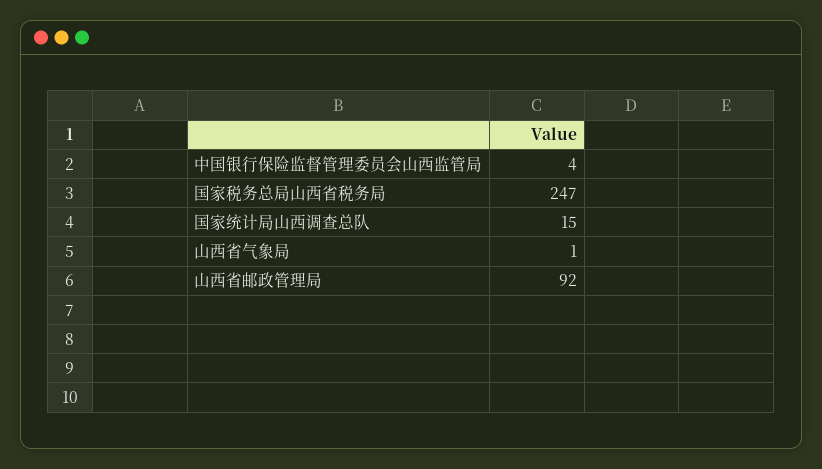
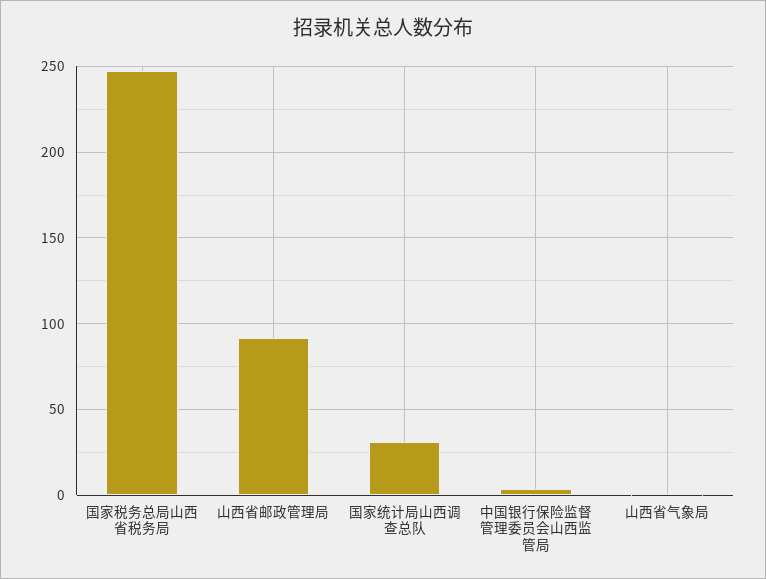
  {
    "中国银行保险监督管理委员会山西监管局": 4,
    "国家税务总局山西省税务局": 247,
-   "国家统计局山西调查总队": 15,
+   "国家统计局山西调查总队": 30,
    "山西省气象局": 1,
    "山西省邮政管理局": 92
  }

